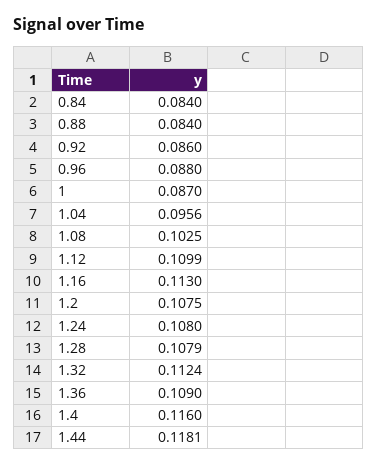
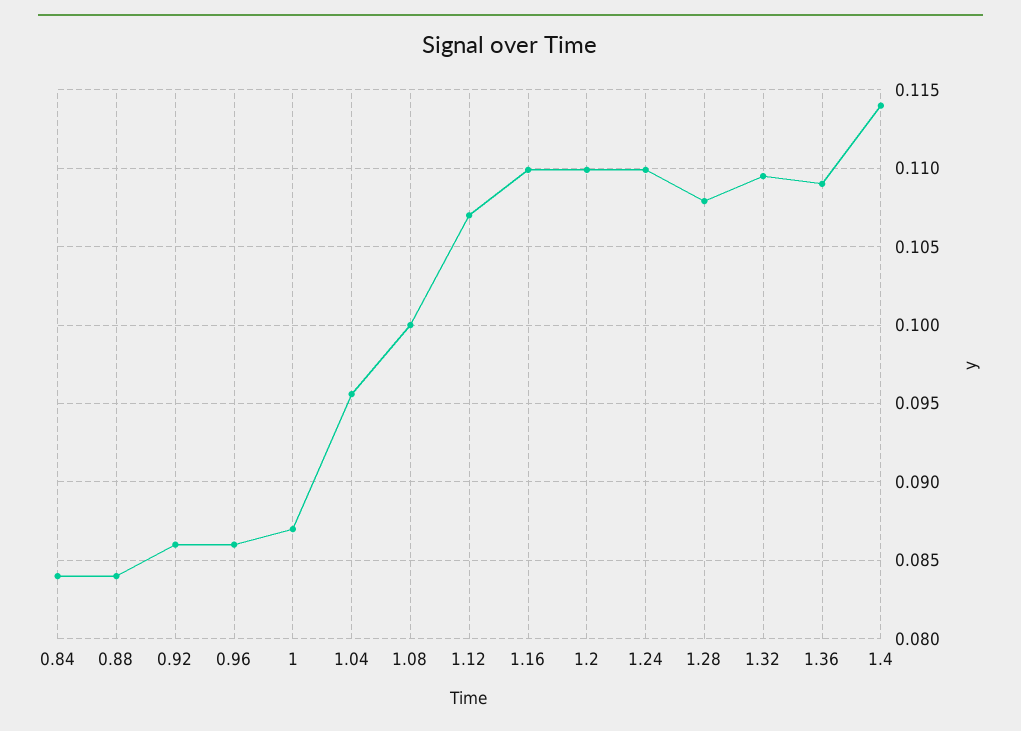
  {
    "0.84": 0.084,
    "0.88": 0.084,
    "0.92": 0.086,
-   "0.96": 0.088,
+   "0.96": 0.086,
    "1": 0.087,
    "1.04": 0.0956,
-   "1.08": 0.1025,
+   "1.08": 0.1,
-   "1.12": 0.1099,
+   "1.12": 0.107,
-   "1.16": 0.113,
+   "1.16": 0.11,
-   "1.2": 0.1075,
+   "1.2": 0.11,
-   "1.24": 0.108,
+   "1.24": 0.11,
    "1.28": 0.1079,
-   "1.32": 0.1124,
+   "1.32": 0.1095,
    "1.36": 0.109,
-   "1.4": 0.116,
+   "1.4": 0.114
-   "1.44": 0.1181
  }

